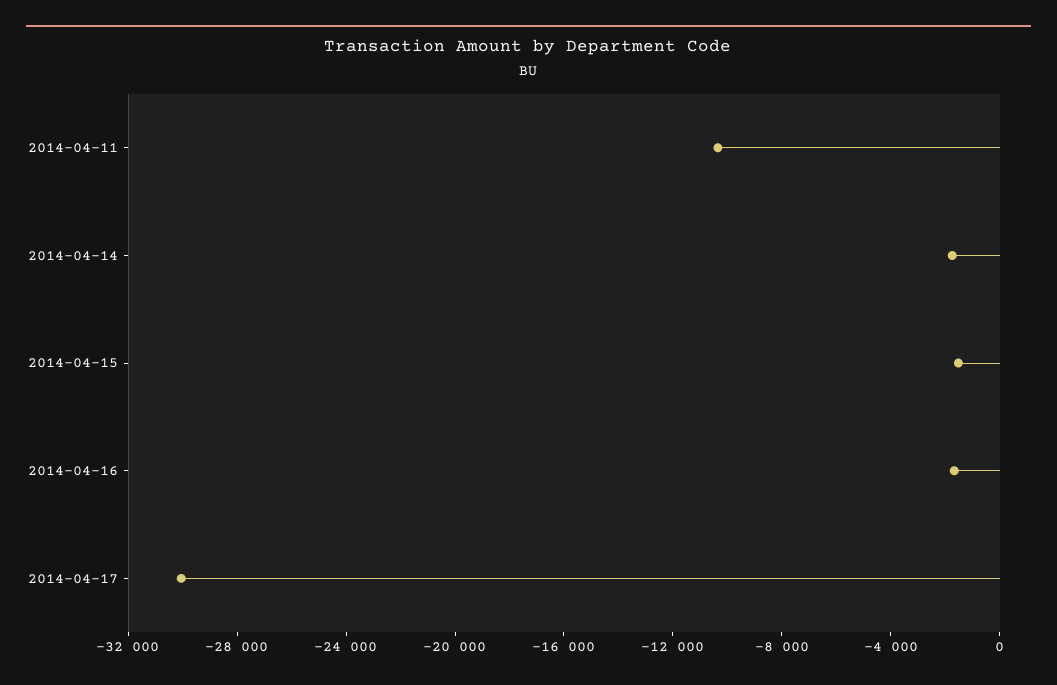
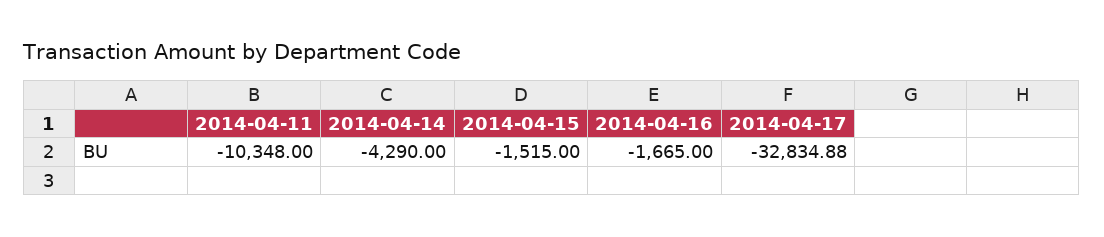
  {
    "2014-04-11": -10348,
-   "2014-04-14": -2000,
+   "2014-04-14": -4290,
    "2014-04-15": -1515,
    "2014-04-16": -1665,
-   "2014-04-17": -30000
+   "2014-04-17": -32834.88
  }

